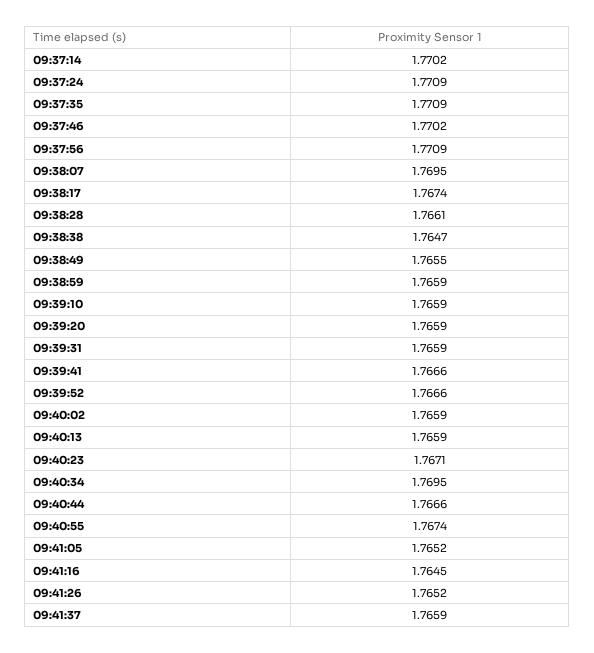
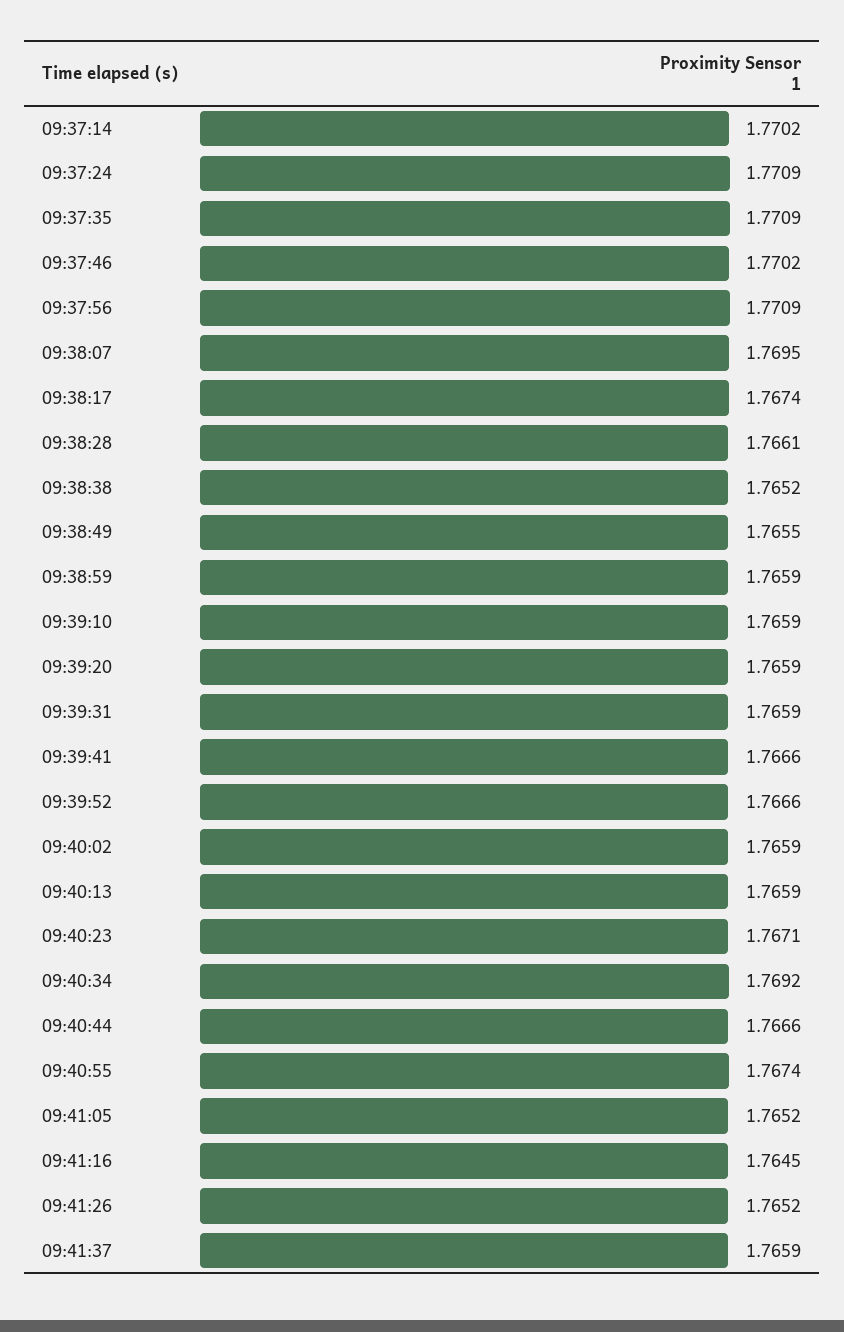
  {
    "09:37:14": 1.7702,
    "09:37:24": 1.7709,
    "09:37:35": 1.7709,
    "09:37:46": 1.7702,
    "09:37:56": 1.7709,
    "09:38:07": 1.7695,
    "09:38:17": 1.7674,
    "09:38:28": 1.7661,
-   "09:38:38": 1.7647,
+   "09:38:38": 1.7652,
    "09:38:49": 1.7655,
    "09:38:59": 1.7659,
    "09:39:10": 1.7659,
    "09:39:20": 1.7659,
    "09:39:31": 1.7659,
    "09:39:41": 1.7666,
    "09:39:52": 1.7666,
    "09:40:02": 1.7659,
    "09:40:13": 1.7659,
    "09:40:23": 1.7671,
-   "09:40:34": 1.7695,
+   "09:40:34": 1.7692,
    "09:40:44": 1.7666,
    "09:40:55": 1.7674,
    "09:41:05": 1.7652,
    "09:41:16": 1.7645,
    "09:41:26": 1.7652,
    "09:41:37": 1.7659
  }

